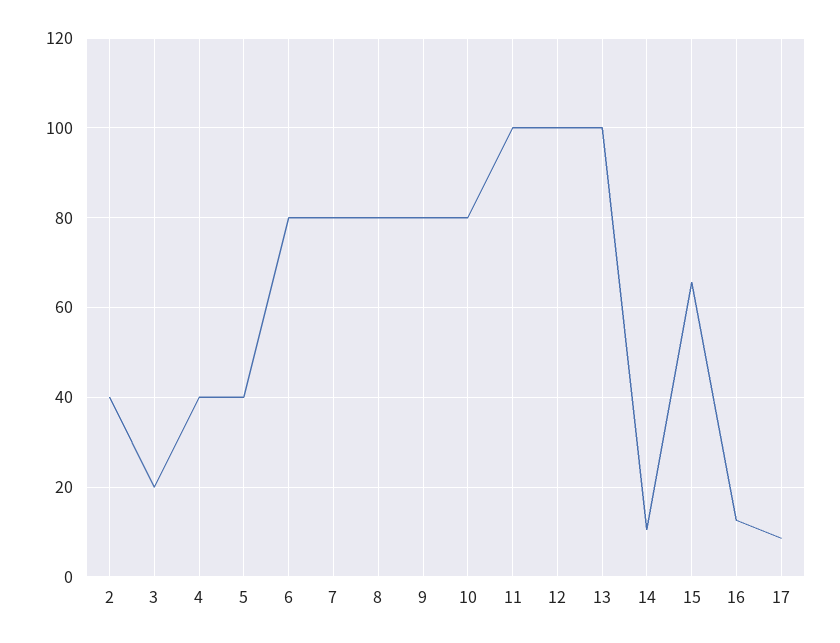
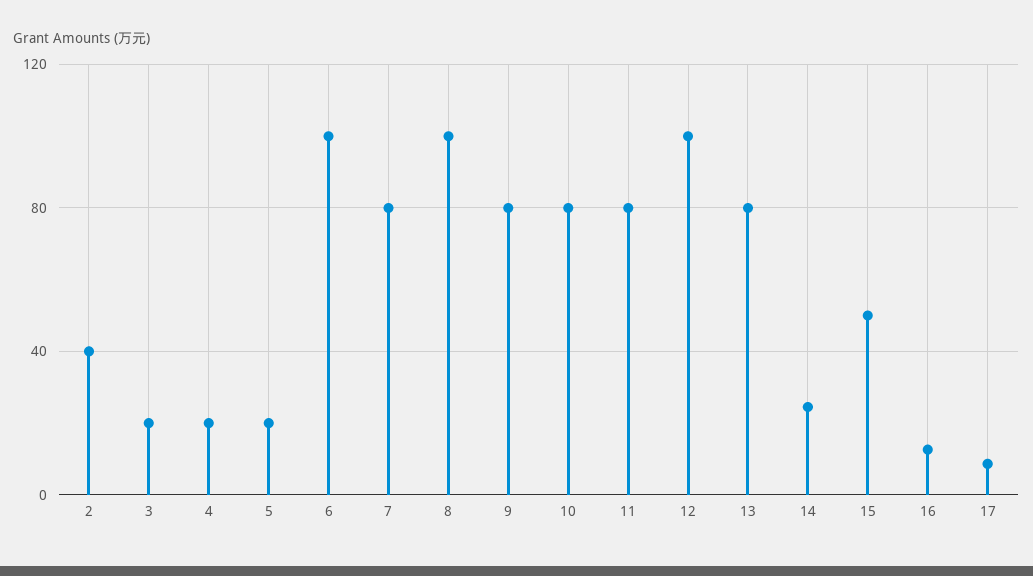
  {
    "2": 40,
    "3": 20,
-   "4": 40,
+   "4": 20,
-   "5": 40,
+   "5": 20,
-   "6": 80,
+   "6": 100,
    "7": 80,
-   "8": 80,
+   "8": 100,
    "9": 80,
    "10": 80,
-   "11": 100,
+   "11": 80,
    "12": 100,
-   "13": 100,
+   "13": 80,
-   "14": 10,
+   "14": 25,
-   "15": 66,
+   "15": 50,
    "16": 12,
    "17": 8
  }

